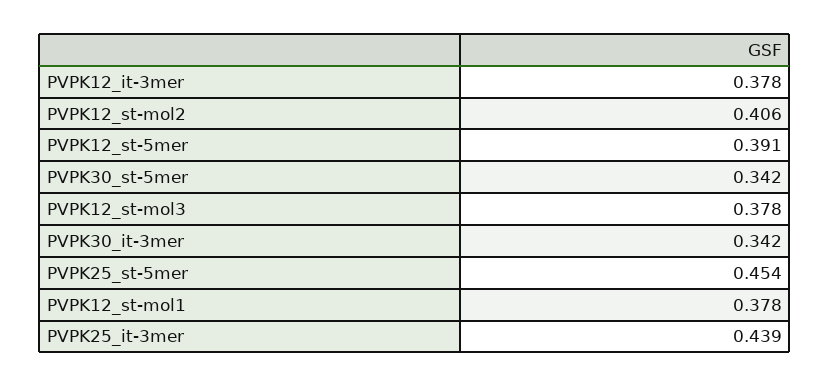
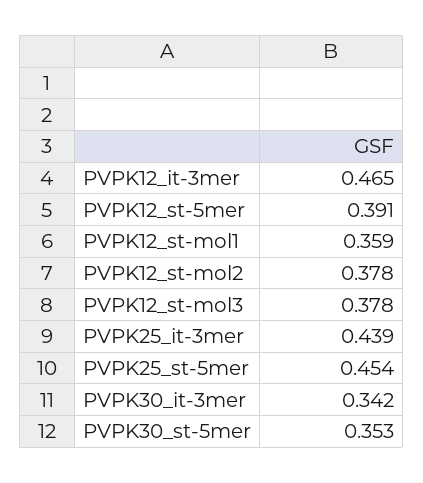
  {
-   "PVPK12_it-3mer": 0.378,
+   "PVPK12_it-3mer": 0.465,
-   "PVPK12_st-mol2": 0.406,
+   "PVPK12_st-mol2": 0.378,
    "PVPK12_st-5mer": 0.391,
-   "PVPK30_st-5mer": 0.342,
+   "PVPK30_st-5mer": 0.353,
    "PVPK12_st-mol3": 0.378,
    "PVPK30_it-3mer": 0.342,
    "PVPK25_st-5mer": 0.454,
-   "PVPK12_st-mol1": 0.378,
+   "PVPK12_st-mol1": 0.359,
    "PVPK25_it-3mer": 0.439
  }

